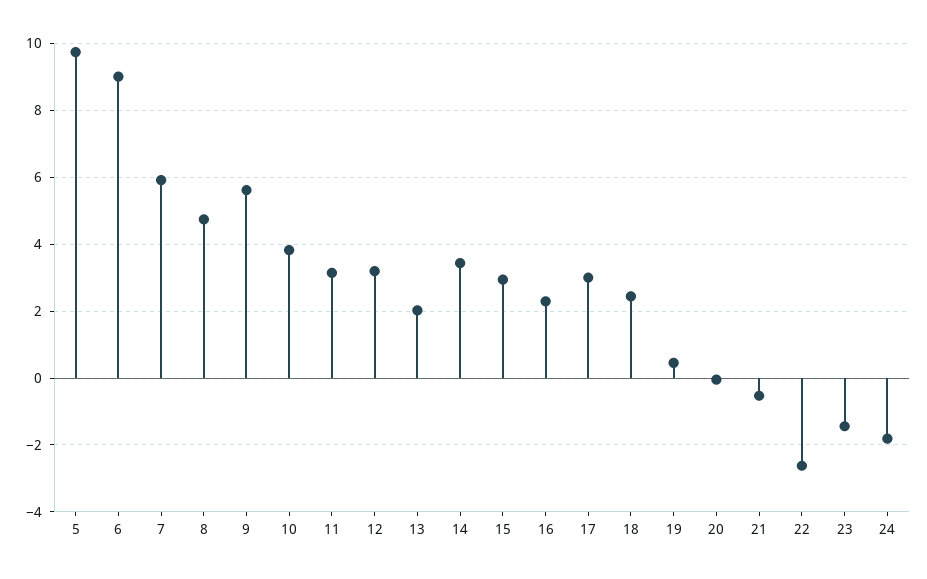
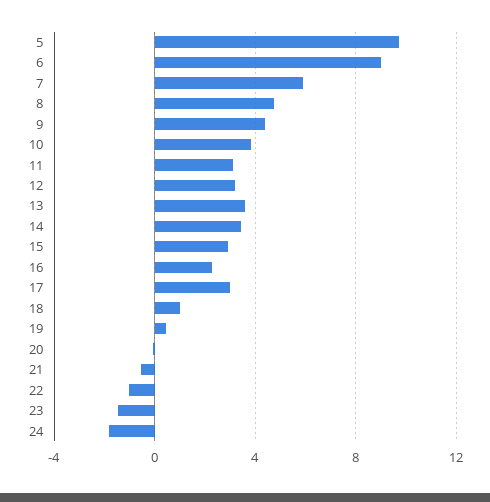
  {
    "5": 9.8,
    "6": 9,
    "7": 6,
    "8": 4.8,
-   "9": 5.6,
+   "9": 4.5,
    "10": 3.8,
    "11": 3.2,
    "12": 3.2,
-   "13": 2,
+   "13": 3.5,
    "14": 3.4,
    "15": 3,
    "16": 2.2,
    "17": 3,
-   "18": 2.4,
+   "18": 1,
    "19": 0.4,
    "20": 0,
    "21": -0.6,
-   "22": -2.6,
+   "22": -1,
    "23": -1.4,
    "24": -1.8
  }

